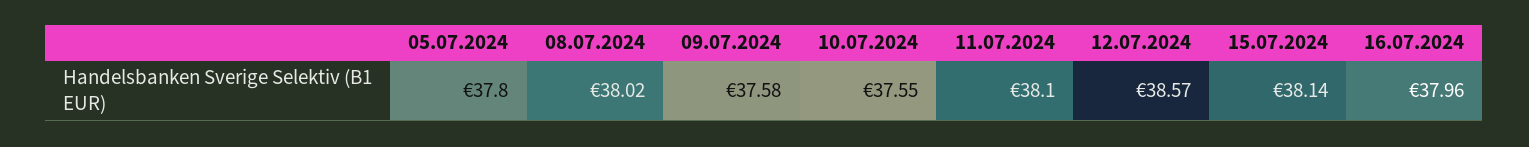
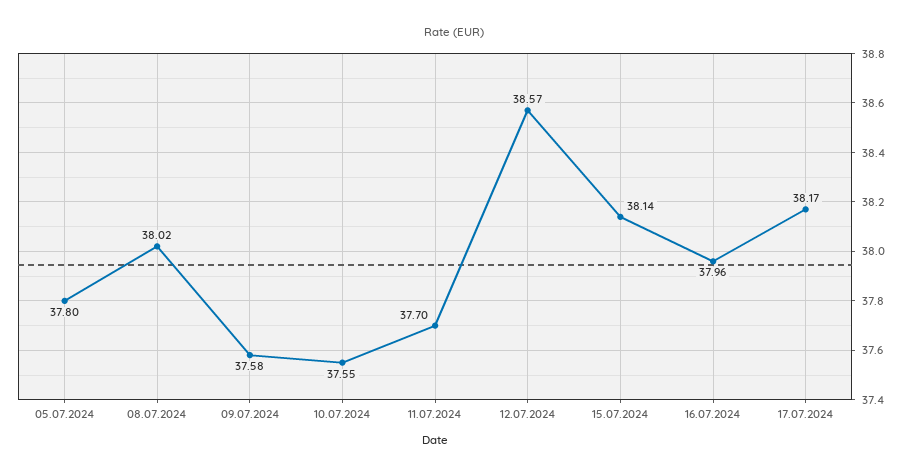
  {
    "05.07.2024": 37.8,
    "08.07.2024": 38.02,
    "09.07.2024": 37.58,
    "10.07.2024": 37.55,
-   "11.07.2024": 38.1,
+   "11.07.2024": 37.7,
    "12.07.2024": 38.57,
    "15.07.2024": 38.14,
-   "16.07.2024": 37.96
+   "16.07.2024": 37.96,
+   "17.07.2024": 38.17
  }

